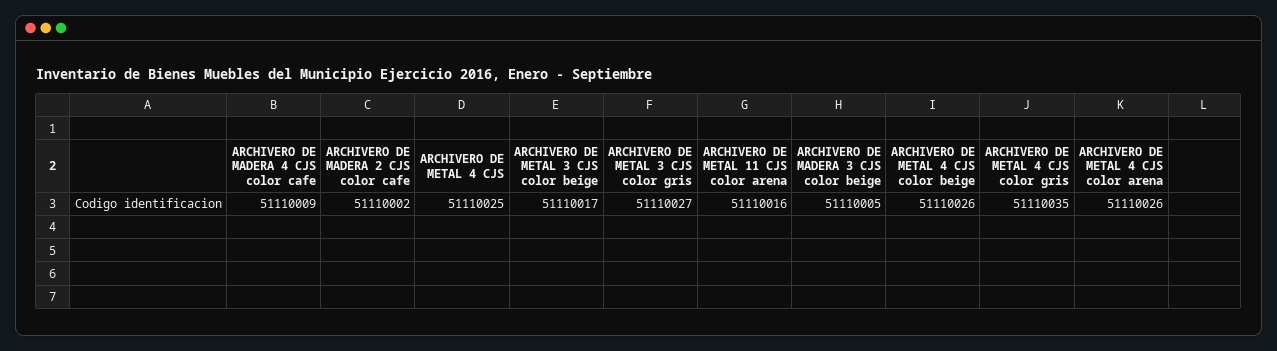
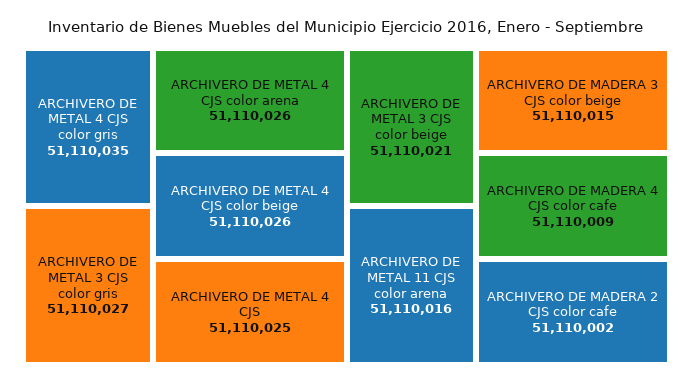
  {
    "ARCHIVERO DE MADERA 4 CJS color cafe": 51110009,
    "ARCHIVERO DE MADERA 2 CJS color cafe": 51110002,
    "ARCHIVERO DE METAL 4 CJS": 51110025,
-   "ARCHIVERO DE METAL 3 CJS color beige": 51110017,
+   "ARCHIVERO DE METAL 3 CJS color beige": 51110021,
    "ARCHIVERO DE METAL 3 CJS color gris": 51110027,
    "ARCHIVERO DE METAL 11 CJS color arena": 51110016,
-   "ARCHIVERO DE MADERA 3 CJS color beige": 51110005,
+   "ARCHIVERO DE MADERA 3 CJS color beige": 51110015,
    "ARCHIVERO DE METAL 4 CJS color beige": 51110026,
    "ARCHIVERO DE METAL 4 CJS color gris": 51110035,
    "ARCHIVERO DE METAL 4 CJS color arena": 51110026
  }

